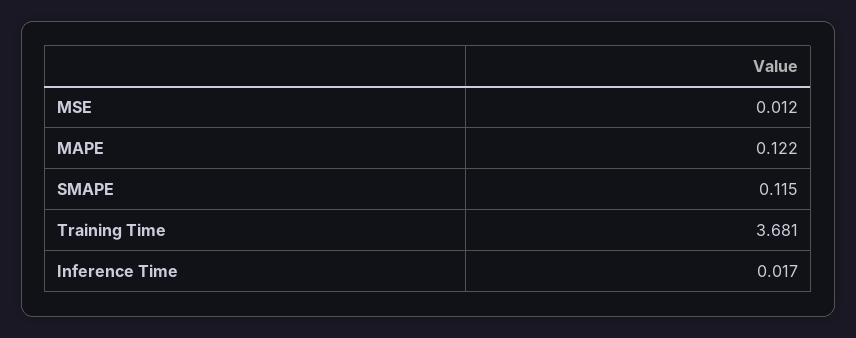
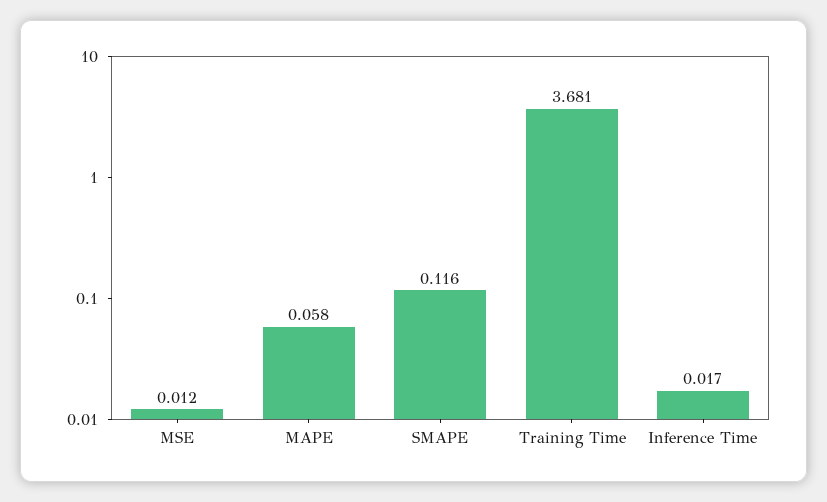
  {
    "MSE": 0.012,
-   "MAPE": 0.122,
+   "MAPE": 0.058,
-   "SMAPE": 0.115,
+   "SMAPE": 0.116,
    "Training Time": 3.681,
    "Inference Time": 0.017
  }

